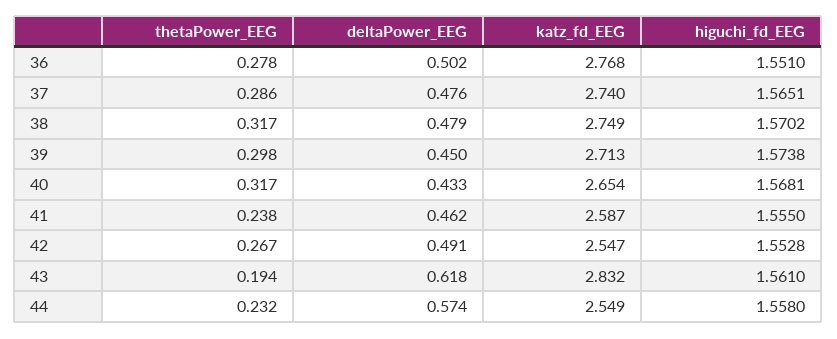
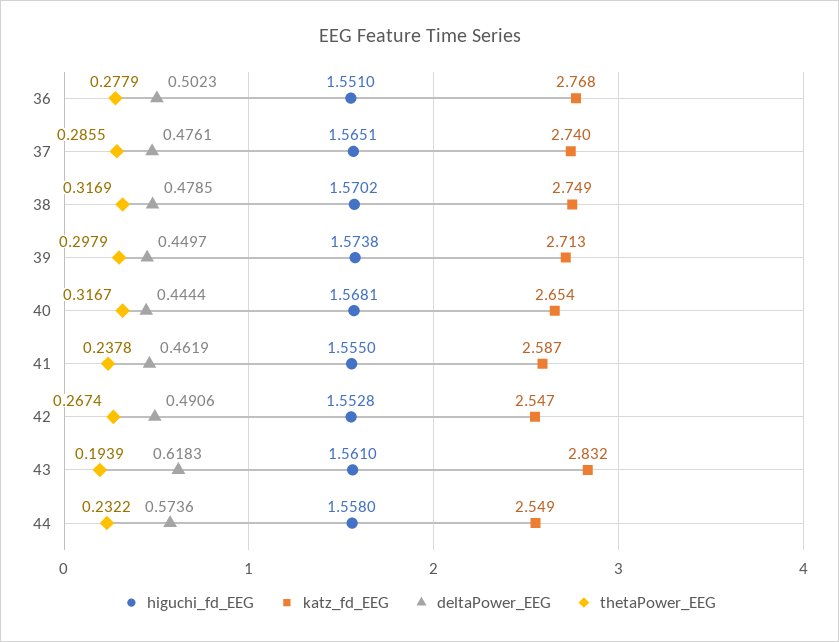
  {
    "thetaPower_EEG": {
      "36": 0.2779,
      "37": 0.2855,
      "38": 0.3169,
      "39": 0.2979,
      "40": 0.3167,
      "41": 0.2378,
      "42": 0.2674,
      "43": 0.1939,
      "44": 0.2322
    },
    "deltaPower_EEG": {
      "36": 0.5023,
      "37": 0.4761,
      "38": 0.4785,
      "39": 0.4497,
-     "40": 0.433,
+     "40": 0.4444,
      "41": 0.4619,
      "42": 0.4906,
      "43": 0.6183,
      "44": 0.5736
    },
    "katz_fd_EEG": {
      "36": 2.768,
      "37": 2.74,
      "38": 2.749,
      "39": 2.713,
      "40": 2.654,
      "41": 2.587,
      "42": 2.547,
      "43": 2.832,
      "44": 2.549
    },
    "higuchi_fd_EEG": {
      "36": 1.551,
      "37": 1.5651,
      "38": 1.5702,
      "39": 1.5738,
      "40": 1.5681,
      "41": 1.555,
      "42": 1.5528,
      "43": 1.561,
      "44": 1.558
    }
  }

